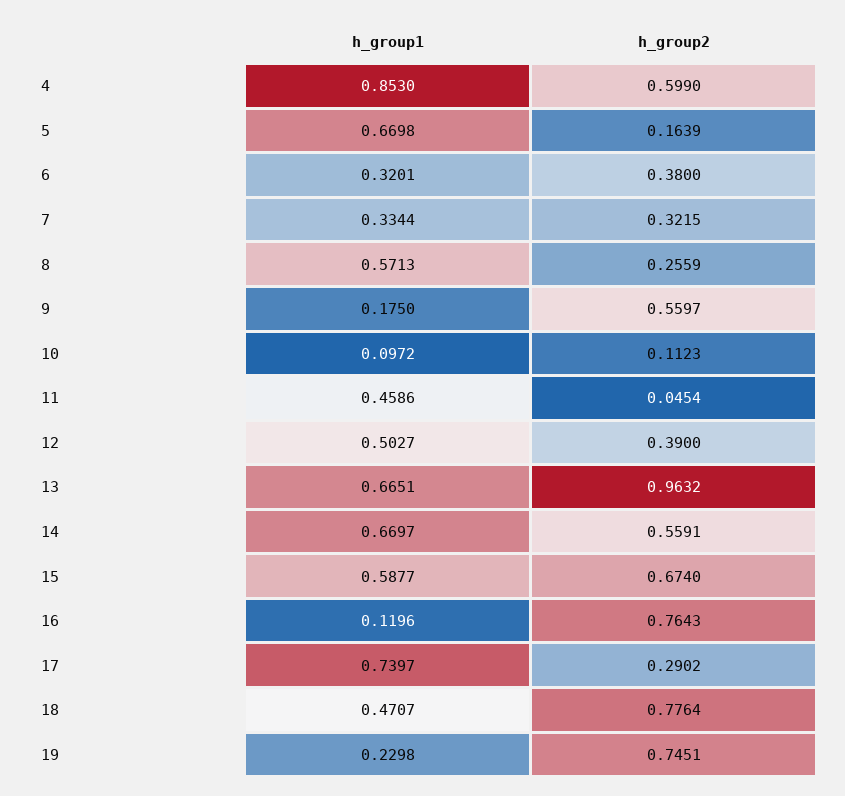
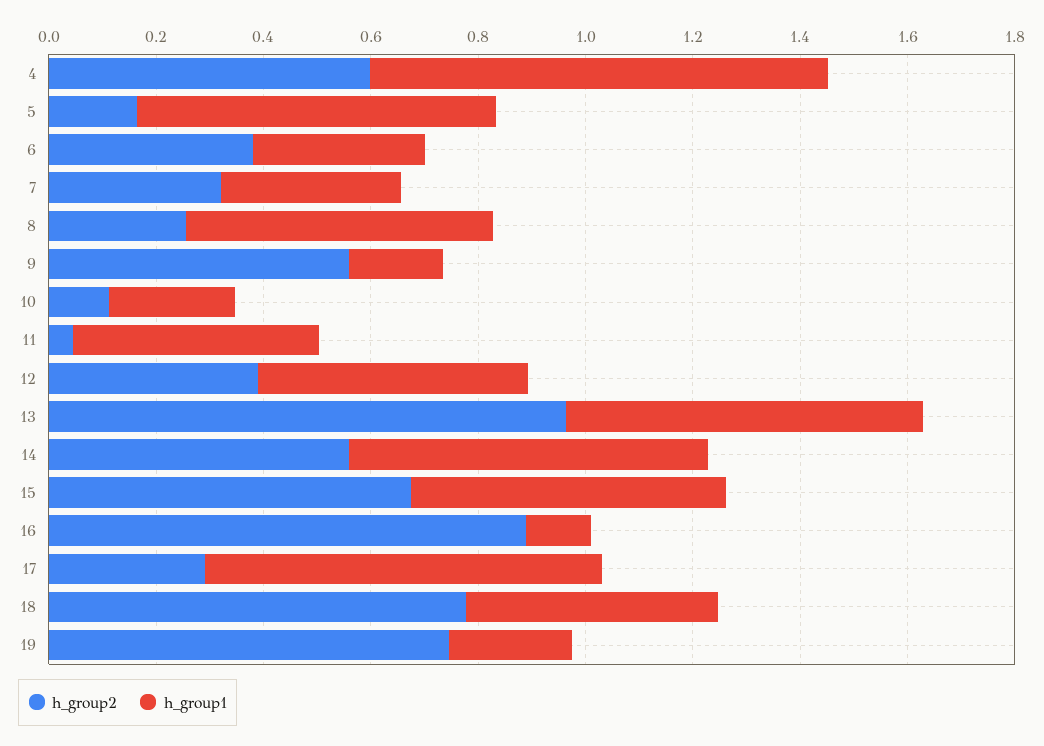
  {
    "h_group1": {
      "4": 0.853,
      "5": 0.6698,
      "6": 0.3201,
      "7": 0.3344,
      "8": 0.5713,
      "9": 0.175,
-     "10": 0.0972,
+     "10": 0.25,
      "11": 0.4586,
      "12": 0.5027,
      "13": 0.6651,
      "14": 0.6697,
      "15": 0.5877,
      "16": 0.1196,
      "17": 0.7397,
      "18": 0.4707,
      "19": 0.2298
    },
    "h_group2": {
      "4": 0.599,
      "5": 0.1639,
      "6": 0.38,
      "7": 0.3215,
      "8": 0.2559,
      "9": 0.5597,
      "10": 0.1123,
      "11": 0.0454,
      "12": 0.39,
      "13": 0.9632,
      "14": 0.5591,
      "15": 0.674,
-     "16": 0.7643,
+     "16": 0.9,
      "17": 0.2902,
      "18": 0.7764,
      "19": 0.7451
    }
  }

